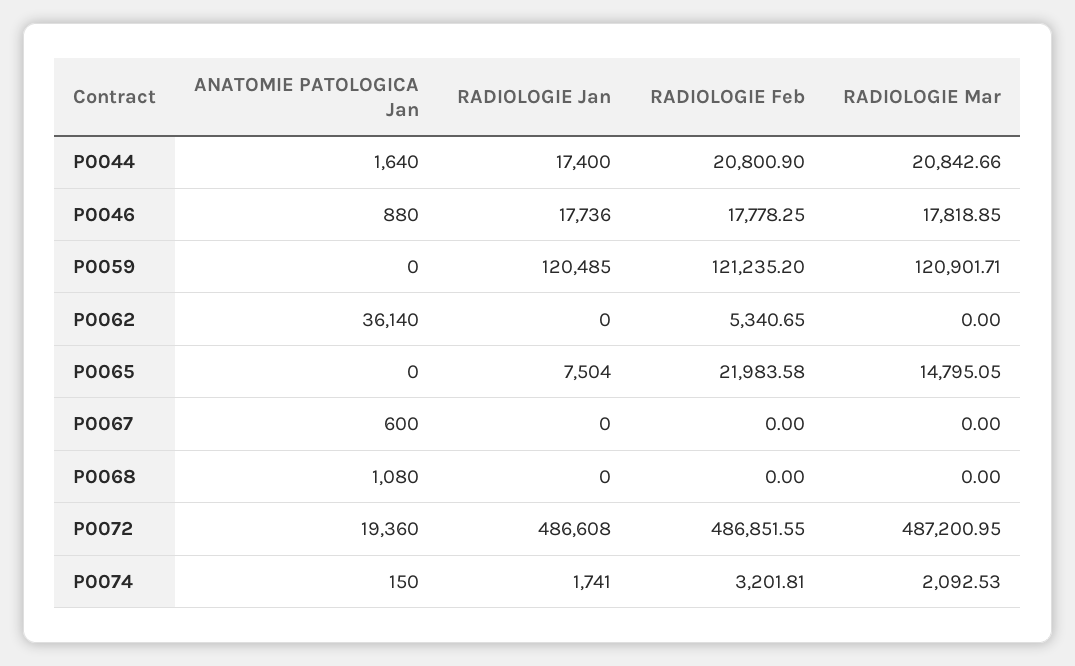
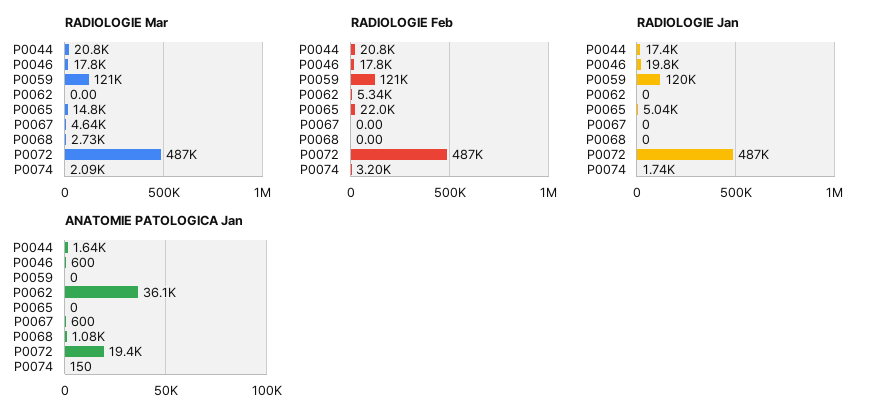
  {
    "ANATOMIE PATOLOGICA Jan": {
      "P0044": 1640,
-     "P0046": 880,
+     "P0046": 600,
      "P0059": 0,
      "P0062": 36140,
      "P0065": 0,
      "P0067": 600,
      "P0068": 1080,
      "P0072": 19360,
      "P0074": 150
    },
    "RADIOLOGIE Jan": {
      "P0044": 17400,
-     "P0046": 17736,
+     "P0046": 19800,
      "P0059": 120485,
      "P0062": 0,
-     "P0065": 7504,
+     "P0065": 5040,
      "P0067": 0,
      "P0068": 0,
      "P0072": 486608,
      "P0074": 1741
    },
    "RADIOLOGIE Feb": {
      "P0044": 20800.9,
      "P0046": 17778.25,
      "P0059": 121235.2,
      "P0062": 5340.65,
      "P0065": 21983.58,
      "P0067": 0,
      "P0068": 0,
      "P0072": 486851.55,
      "P0074": 3201.81
    },
    "RADIOLOGIE Mar": {
      "P0044": 20842.66,
      "P0046": 17818.85,
      "P0059": 120901.71,
      "P0062": 0,
      "P0065": 14795.05,
-     "P0067": 0,
+     "P0067": 4640,
-     "P0068": 0,
+     "P0068": 2730,
      "P0072": 487200.95,
      "P0074": 2092.53
    }
  }

